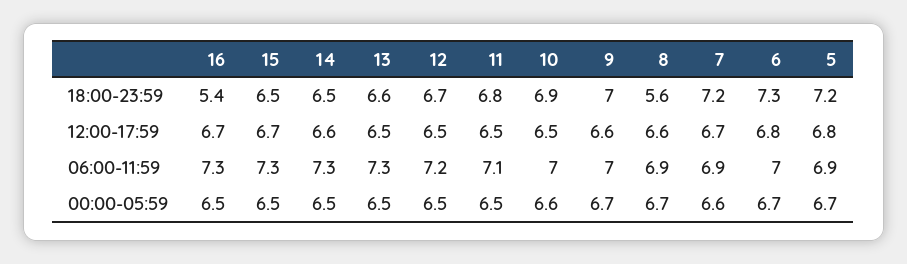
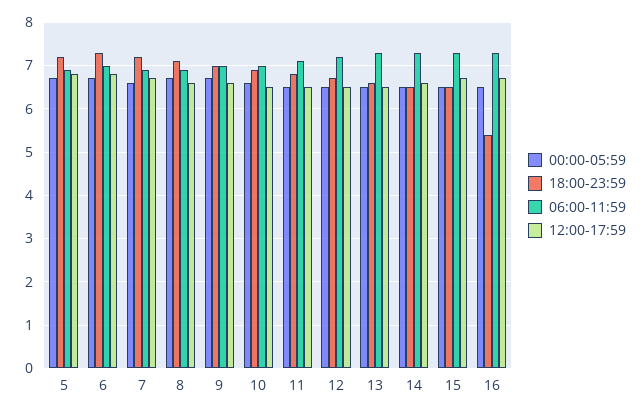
  {
    "18:00-23:59": {
      "16": 5.4,
      "15": 6.5,
      "14": 6.5,
      "13": 6.6,
      "12": 6.7,
      "11": 6.8,
      "10": 6.9,
      "9": 7,
-     "8": 5.6,
+     "8": 7,
      "7": 7.2,
      "6": 7.3,
      "5": 7.2
    },
    "12:00-17:59": {
      "16": 6.7,
      "15": 6.7,
      "14": 6.6,
      "13": 6.5,
      "12": 6.5,
      "11": 6.5,
      "10": 6.5,
      "9": 6.6,
      "8": 6.6,
      "7": 6.7,
      "6": 6.8,
      "5": 6.8
    },
    "06:00-11:59": {
      "16": 7.3,
      "15": 7.3,
      "14": 7.3,
      "13": 7.3,
      "12": 7.2,
      "11": 7.1,
      "10": 7,
      "9": 7,
      "8": 6.9,
      "7": 6.9,
      "6": 7,
      "5": 6.9
    },
    "00:00-05:59": {
      "16": 6.5,
      "15": 6.5,
      "14": 6.5,
      "13": 6.5,
      "12": 6.5,
      "11": 6.5,
      "10": 6.6,
      "9": 6.7,
      "8": 6.7,
      "7": 6.6,
      "6": 6.7,
      "5": 6.7
    }
  }

